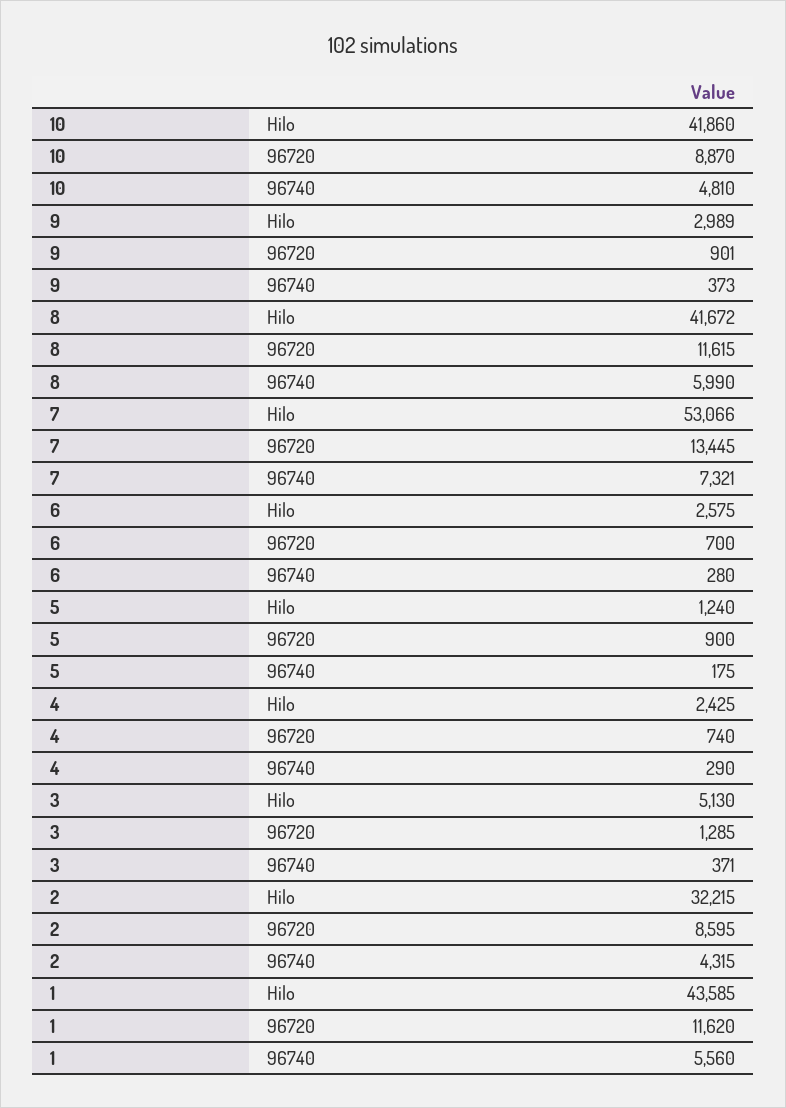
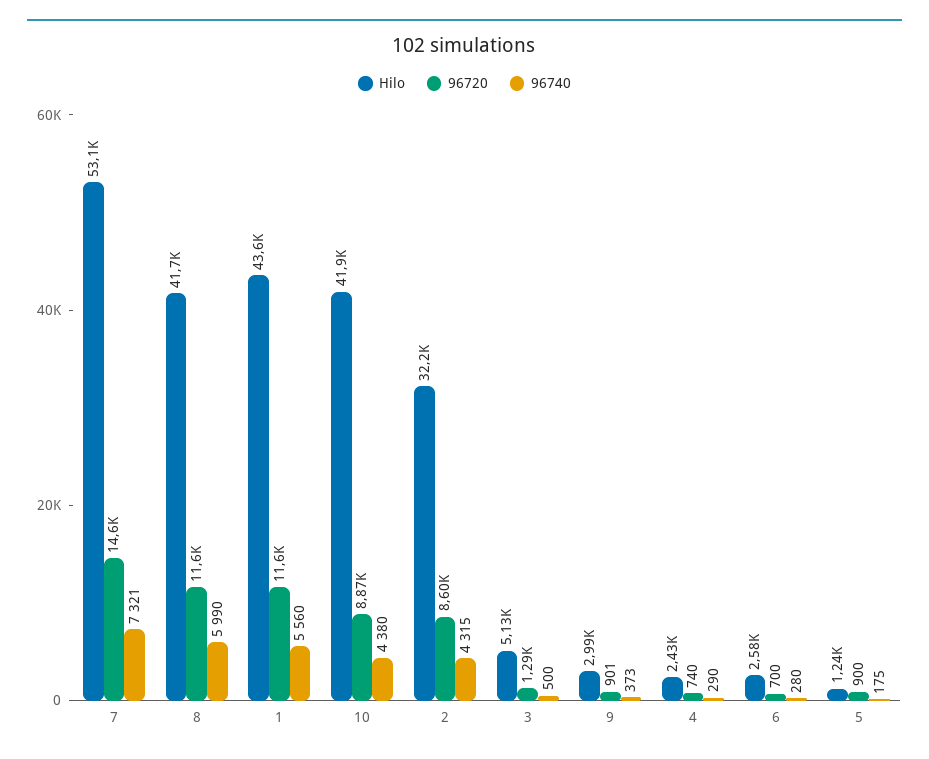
  {
    "Hilo": {
      "10": 41860,
      "9": 2989,
      "8": 41672,
      "7": 53066,
      "6": 2575,
      "5": 1240,
      "4": 2425,
      "3": 5130,
      "2": 32215,
      "1": 43585
    },
    "96720": {
      "10": 8870,
      "9": 901,
      "8": 11615,
-     "7": 13445,
+     "7": 14600,
      "6": 700,
      "5": 900,
      "4": 740,
      "3": 1285,
      "2": 8595,
      "1": 11620
    },
    "96740": {
-     "10": 4810,
+     "10": 4380,
      "9": 373,
      "8": 5990,
      "7": 7321,
      "6": 280,
      "5": 175,
      "4": 290,
-     "3": 371,
+     "3": 500,
      "2": 4315,
      "1": 5560
    }
  }

